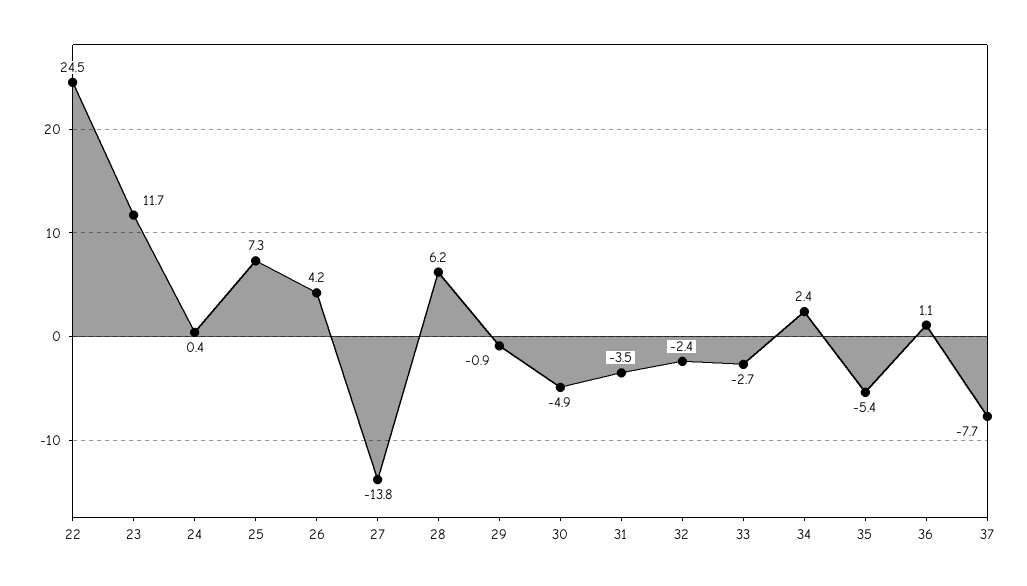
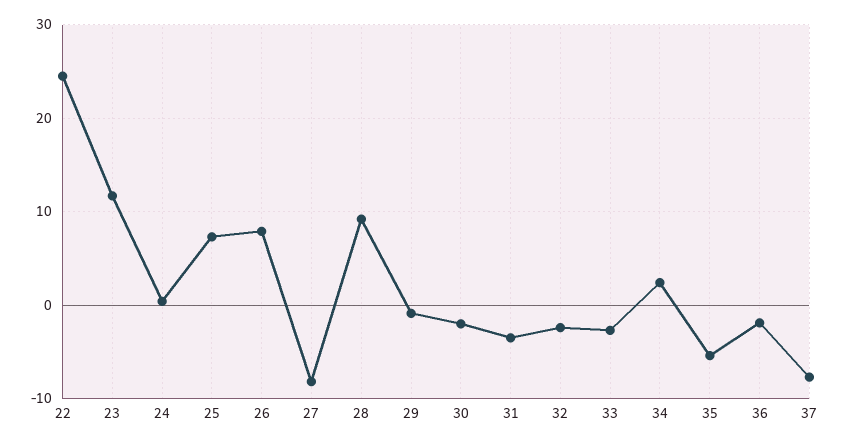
  {
    "22": 24.5,
    "23": 11.7,
    "24": 0.4,
    "25": 7.3,
-   "26": 4.2,
+   "26": 8,
-   "27": -13.8,
+   "27": -8,
-   "28": 6.2,
+   "28": 9,
    "29": -0.9,
-   "30": -4.9,
+   "30": -2,
    "31": -3.5,
    "32": -2.4,
    "33": -2.7,
    "34": 2.4,
    "35": -5.4,
-   "36": 1.1,
+   "36": -2,
    "37": -7.7
  }

